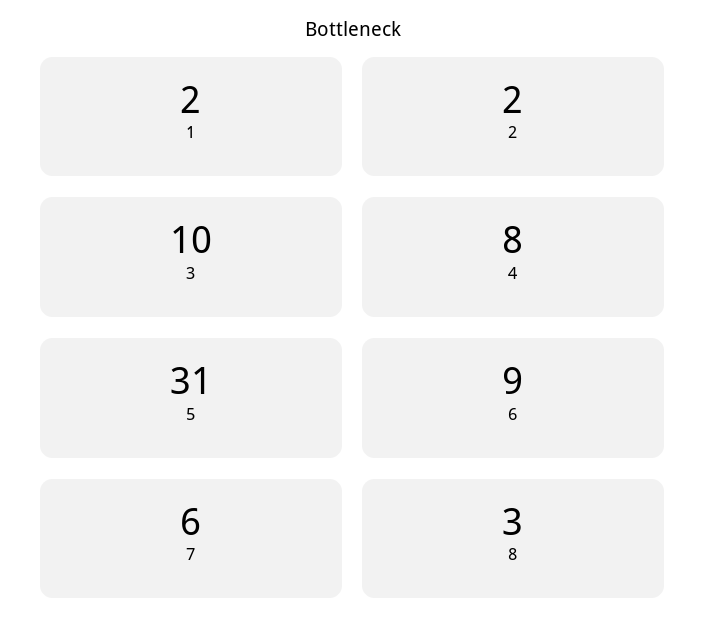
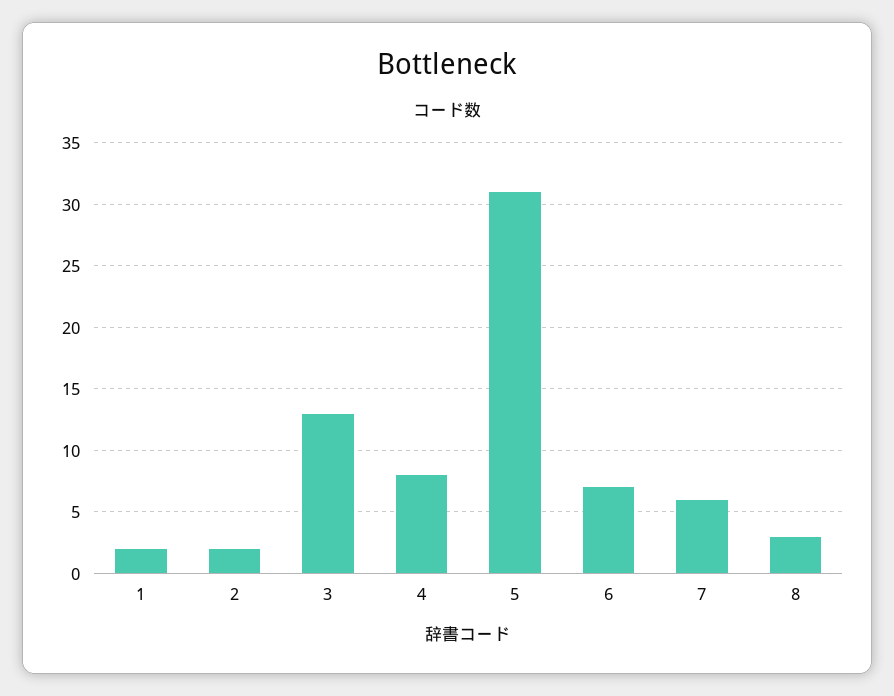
  {
    "1": 2,
    "2": 2,
-   "3": 10,
+   "3": 13,
    "4": 8,
    "5": 31,
-   "6": 9,
+   "6": 7,
    "7": 6,
    "8": 3
  }

